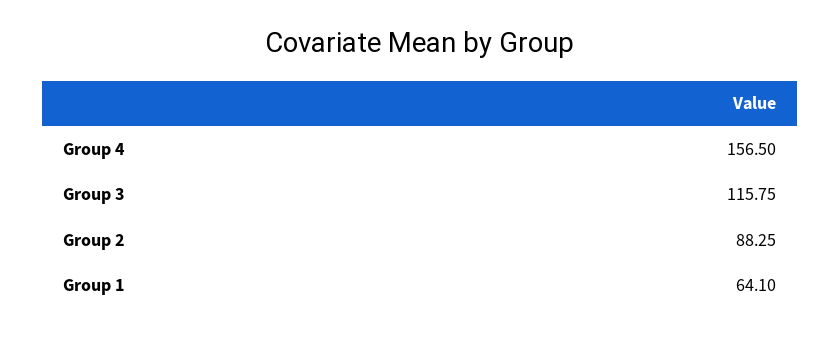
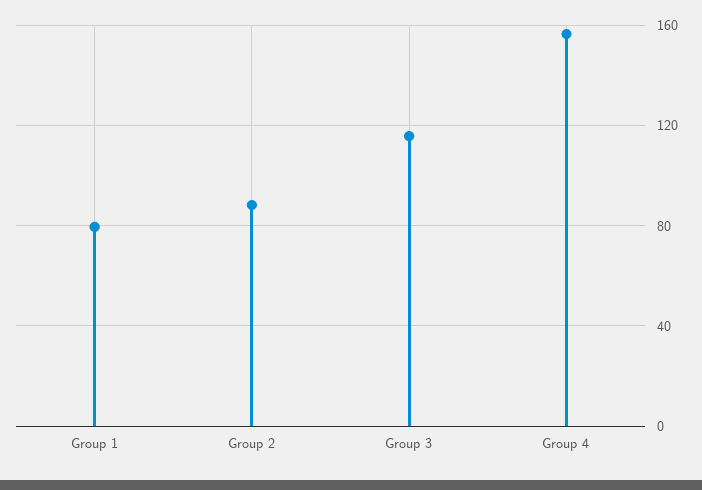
  {
    "Group 4": 156.5,
    "Group 3": 115.75,
    "Group 2": 88.25,
-   "Group 1": 64.1
+   "Group 1": 80
  }

